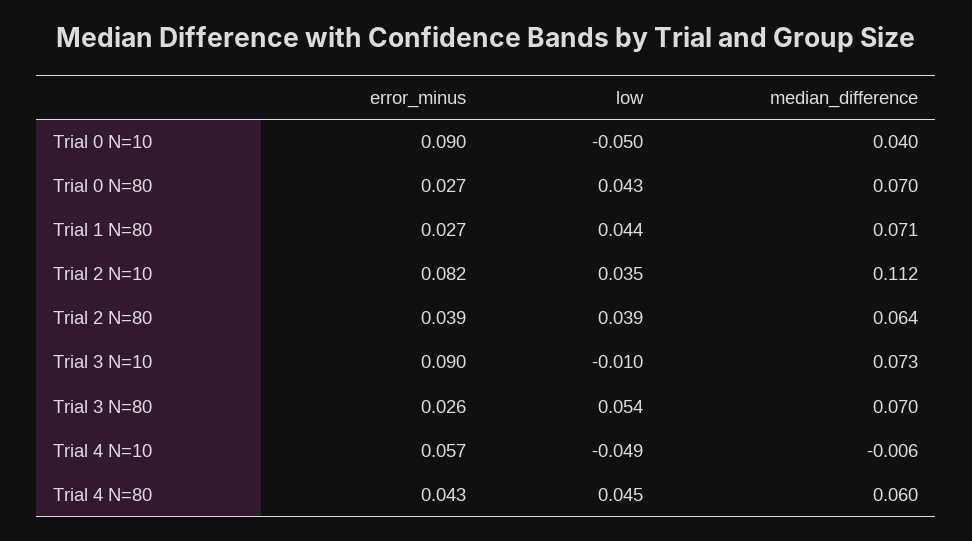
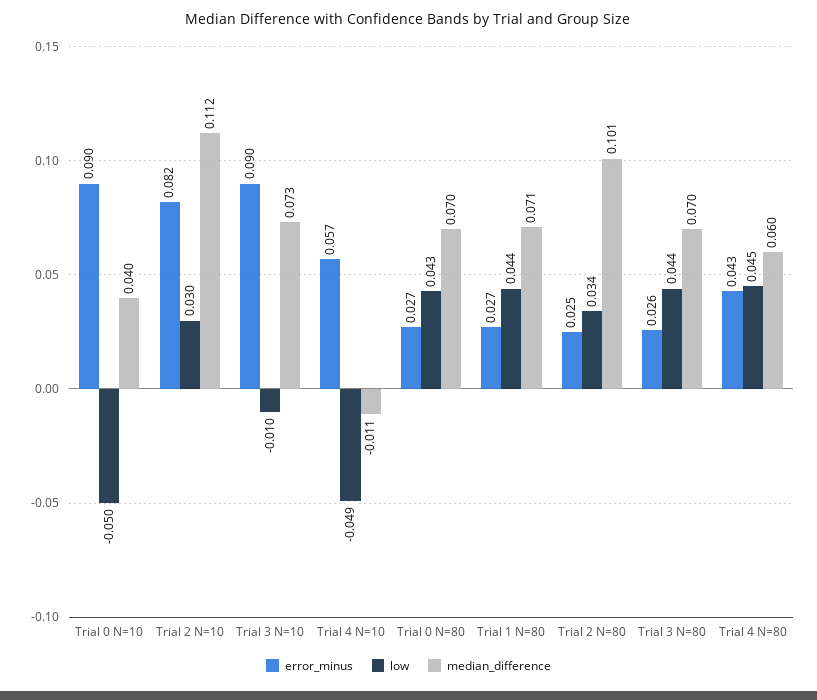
  {
    "error_minus": {
      "Trial 0 N=10": 0.09,
      "Trial 0 N=80": 0.027,
      "Trial 1 N=80": 0.027,
      "Trial 2 N=10": 0.082,
-     "Trial 2 N=80": 0.039,
+     "Trial 2 N=80": 0.025,
      "Trial 3 N=10": 0.09,
      "Trial 3 N=80": 0.026,
      "Trial 4 N=10": 0.057,
      "Trial 4 N=80": 0.043
    },
    "low": {
      "Trial 0 N=10": -0.05,
      "Trial 0 N=80": 0.043,
      "Trial 1 N=80": 0.044,
-     "Trial 2 N=10": 0.035,
+     "Trial 2 N=10": 0.03,
-     "Trial 2 N=80": 0.039,
+     "Trial 2 N=80": 0.034,
      "Trial 3 N=10": -0.01,
-     "Trial 3 N=80": 0.054,
+     "Trial 3 N=80": 0.044,
      "Trial 4 N=10": -0.049,
      "Trial 4 N=80": 0.045
    },
    "median_difference": {
      "Trial 0 N=10": 0.04,
      "Trial 0 N=80": 0.07,
      "Trial 1 N=80": 0.071,
      "Trial 2 N=10": 0.112,
-     "Trial 2 N=80": 0.064,
+     "Trial 2 N=80": 0.101,
      "Trial 3 N=10": 0.073,
      "Trial 3 N=80": 0.07,
-     "Trial 4 N=10": -0.006,
+     "Trial 4 N=10": -0.011,
      "Trial 4 N=80": 0.06
    }
  }

